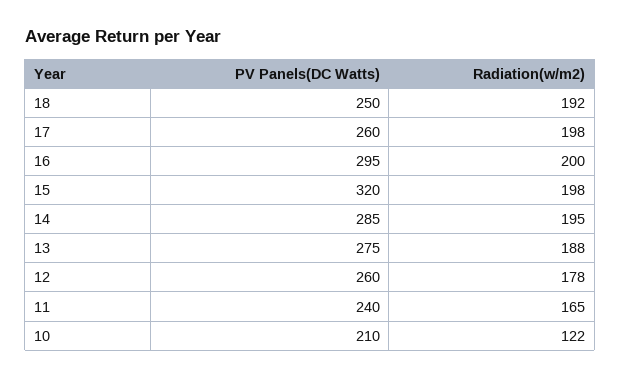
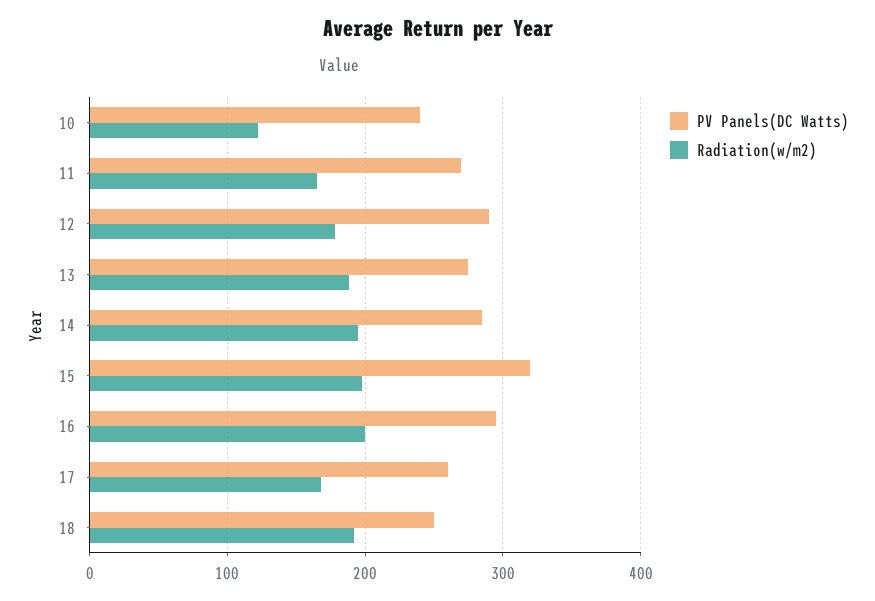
  {
    "PV Panels(DC Watts)": {
      "18": 250,
      "17": 260,
      "16": 295,
      "15": 320,
      "14": 285,
      "13": 275,
-     "12": 260,
+     "12": 290,
-     "11": 240,
+     "11": 270,
-     "10": 210
+     "10": 240
    },
    "Radiation(w/m2)": {
      "18": 192,
-     "17": 198,
+     "17": 170,
      "16": 200,
      "15": 198,
      "14": 195,
      "13": 188,
      "12": 178,
      "11": 165,
      "10": 122
    }
  }

